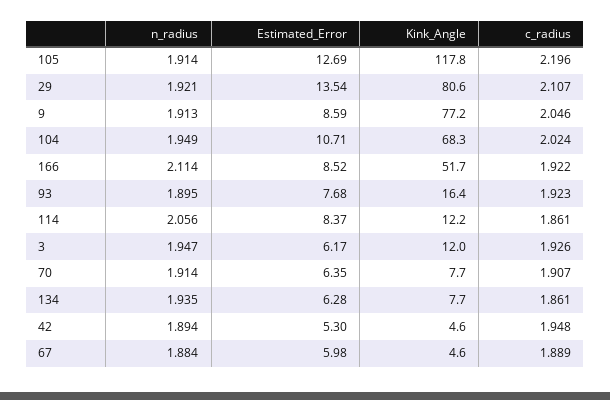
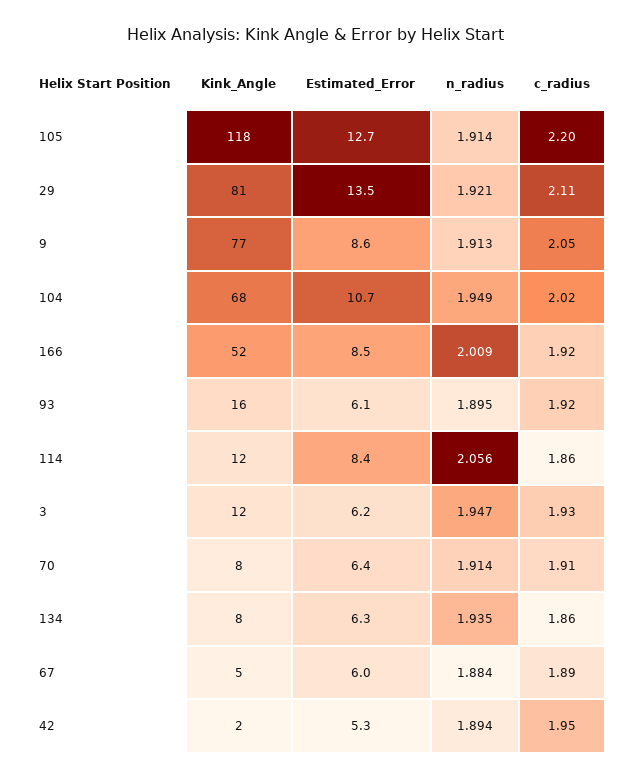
  {
    "n_radius": {
      "105": 1.914,
      "29": 1.921,
      "9": 1.913,
      "104": 1.949,
-     "166": 2.114,
+     "166": 2.009,
      "93": 1.895,
      "114": 2.056,
      "3": 1.947,
      "70": 1.914,
      "134": 1.935,
      "42": 1.894,
      "67": 1.884
    },
    "Estimated_Error": {
      "105": 12.69,
      "29": 13.54,
      "9": 8.59,
      "104": 10.71,
      "166": 8.52,
-     "93": 7.68,
+     "93": 6.1,
      "114": 8.37,
      "3": 6.17,
      "70": 6.35,
      "134": 6.28,
      "42": 5.3,
      "67": 5.98
    },
    "Kink_Angle": {
      "105": 117.8,
      "29": 80.6,
      "9": 77.2,
      "104": 68.3,
      "166": 51.7,
      "93": 16.4,
      "114": 12.2,
      "3": 12,
      "70": 7.7,
      "134": 7.7,
-     "42": 4.6,
+     "42": 2,
      "67": 4.6
    },
    "c_radius": {
      "105": 2.196,
      "29": 2.107,
      "9": 2.046,
      "104": 2.024,
      "166": 1.922,
      "93": 1.923,
      "114": 1.861,
      "3": 1.926,
      "70": 1.907,
      "134": 1.861,
      "42": 1.948,
      "67": 1.889
    }
  }

